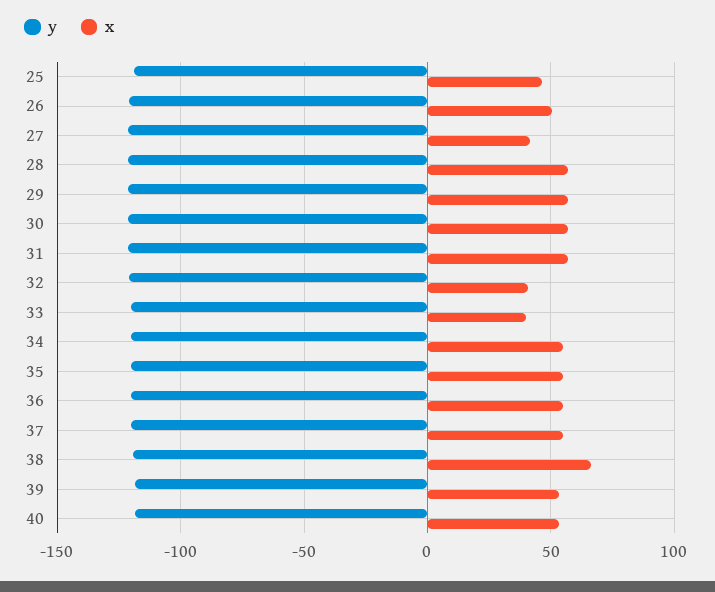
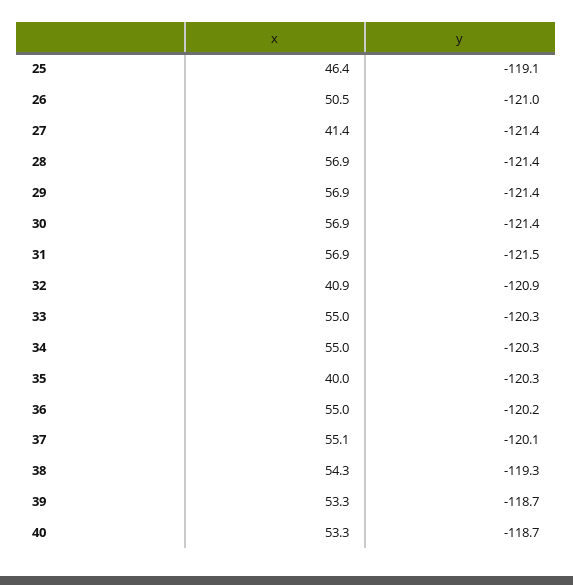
  {
    "y": {
      "25": -119.1,
      "26": -121,
      "27": -121.4,
      "28": -121.4,
      "29": -121.4,
      "30": -121.4,
      "31": -121.5,
      "32": -120.9,
      "33": -120.3,
      "34": -120.3,
      "35": -120.3,
      "36": -120.2,
      "37": -120.1,
      "38": -119.3,
      "39": -118.7,
      "40": -118.7
    },
    "x": {
      "25": 46.4,
      "26": 50.5,
      "27": 41.4,
      "28": 56.9,
      "29": 56.9,
      "30": 56.9,
      "31": 56.9,
      "32": 40.9,
-     "33": 40,
+     "33": 55,
      "34": 55,
-     "35": 55,
+     "35": 40,
      "36": 55,
      "37": 55.1,
-     "38": 65,
+     "38": 54.3,
      "39": 53.3,
      "40": 53.3
    }
  }

